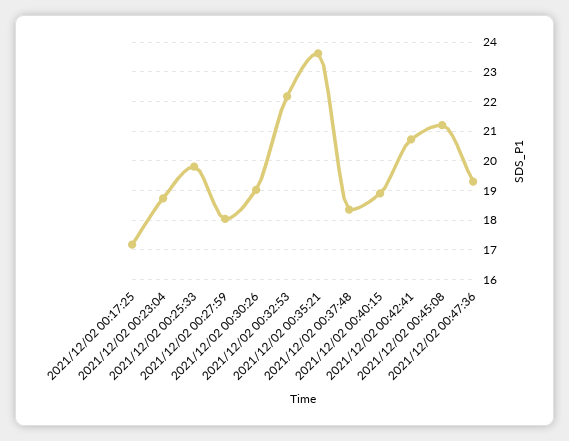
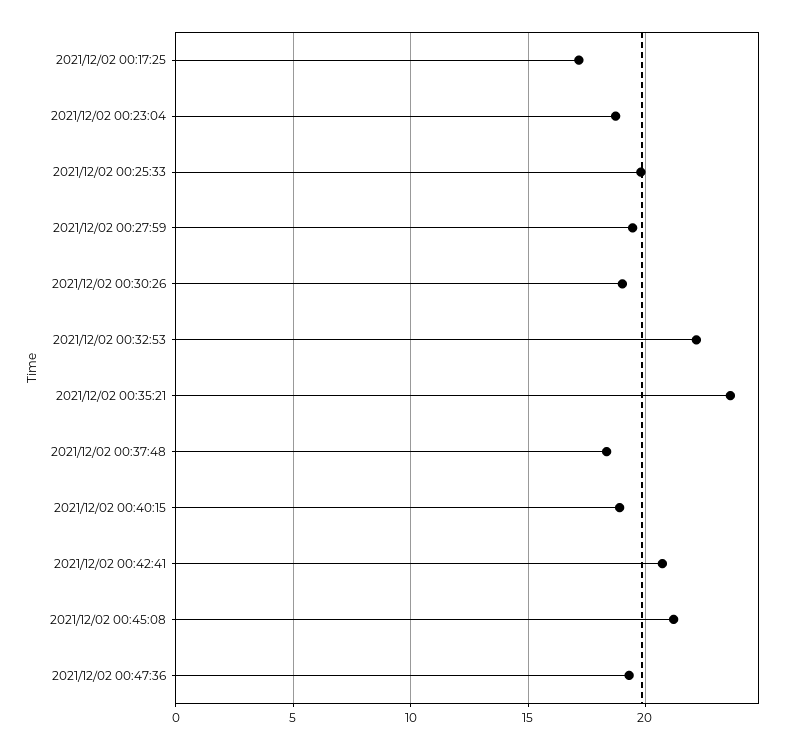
  {
    "2021/12/02 00:17:25": 17.25,
    "2021/12/02 00:23:04": 18.75,
    "2021/12/02 00:25:33": 19.75,
-   "2021/12/02 00:27:59": 18,
+   "2021/12/02 00:27:59": 19.5,
    "2021/12/02 00:30:26": 19,
    "2021/12/02 00:32:53": 22.25,
    "2021/12/02 00:35:21": 23.5,
    "2021/12/02 00:37:48": 18.25,
    "2021/12/02 00:40:15": 19,
    "2021/12/02 00:42:41": 20.75,
    "2021/12/02 00:45:08": 21.25,
    "2021/12/02 00:47:36": 19.25
  }

